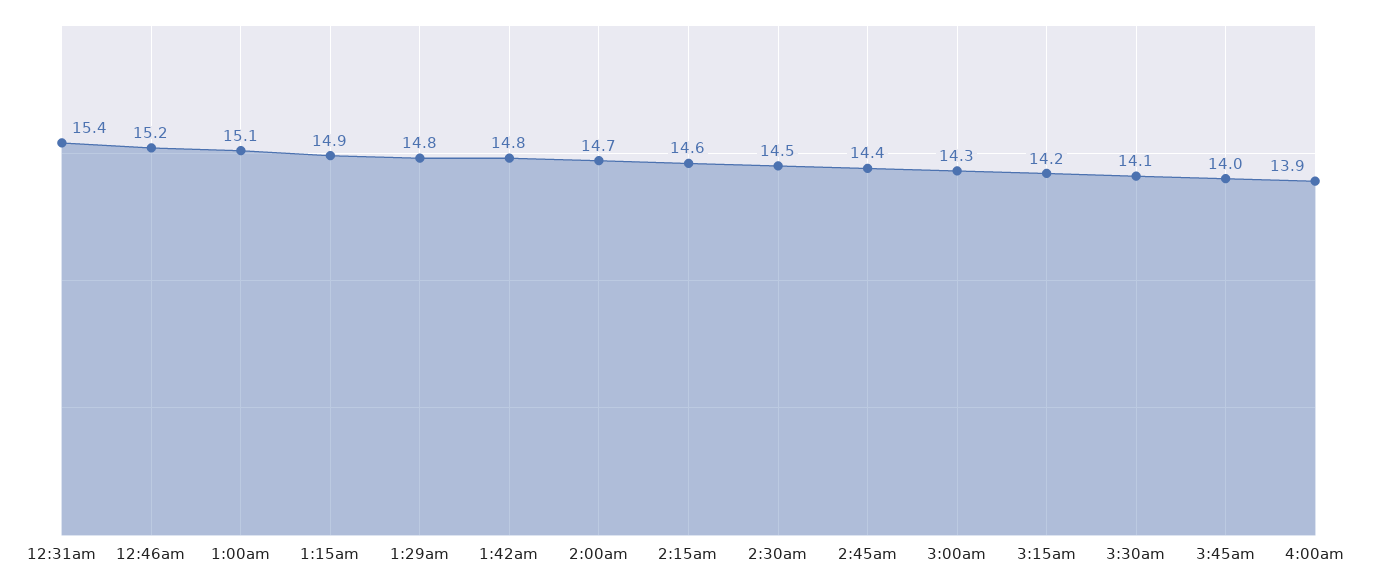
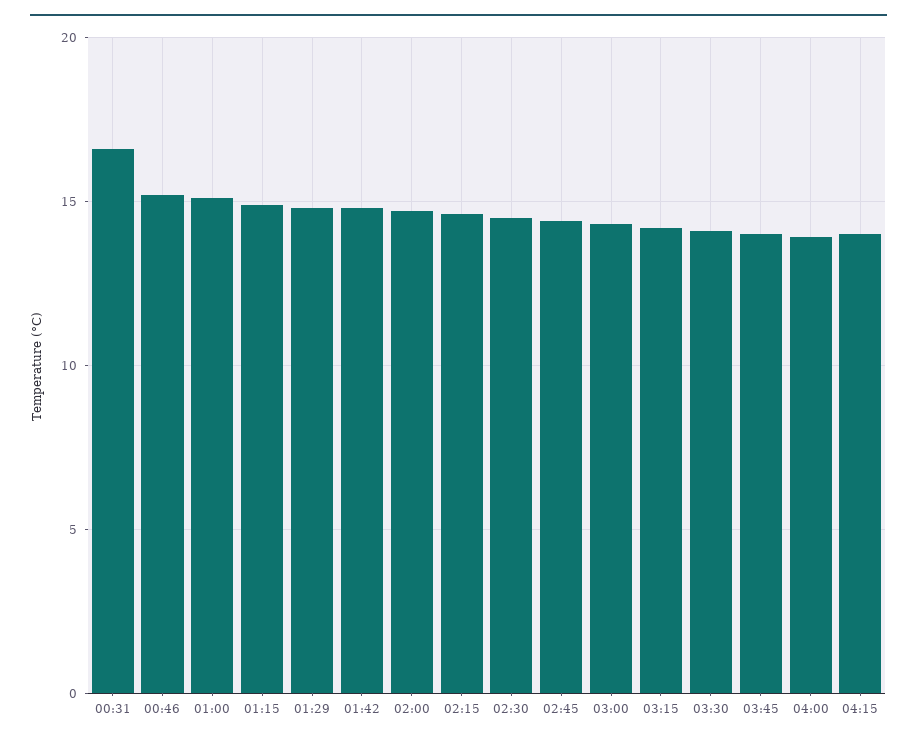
  {
-   "12:31am": 15.4,
+   "12:31am": 16.5,
    "12:46am": 15.2,
    "1:00am": 15.1,
    "1:15am": 14.9,
    "1:29am": 14.8,
    "1:42am": 14.8,
    "2:00am": 14.7,
    "2:15am": 14.6,
    "2:30am": 14.5,
    "2:45am": 14.4,
    "3:00am": 14.3,
    "3:15am": 14.2,
    "3:30am": 14.1,
    "3:45am": 14,
-   "4:00am": 13.9
+   "4:00am": 13.9,
+   "04:15": 14
  }

